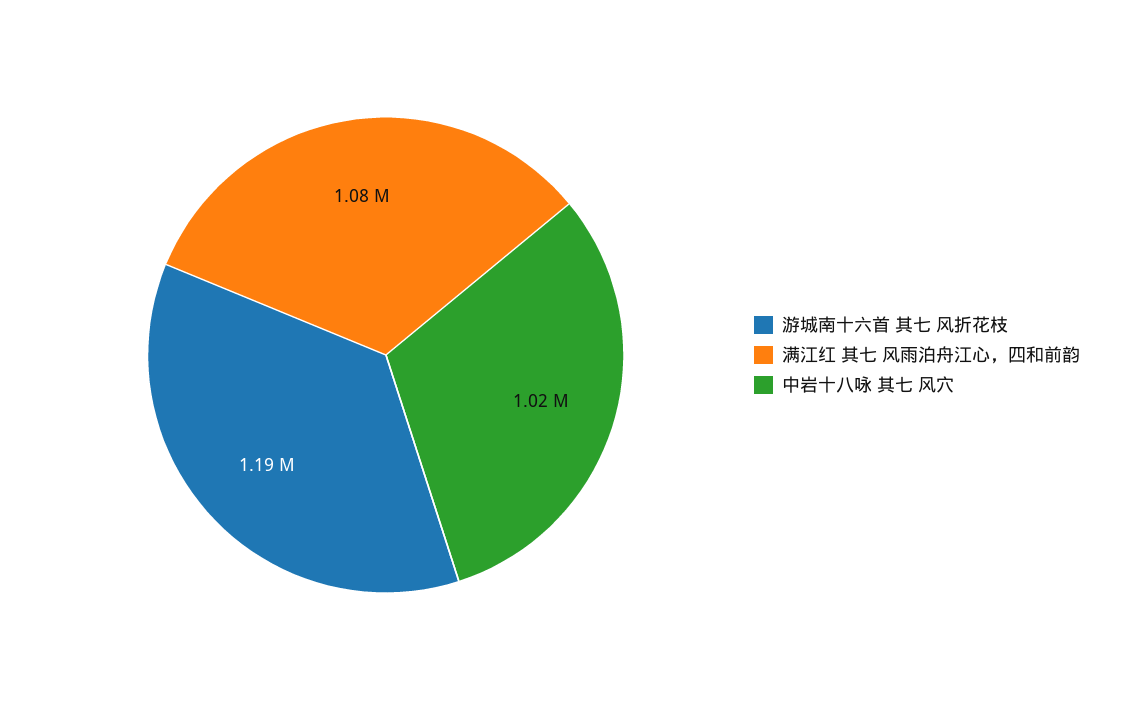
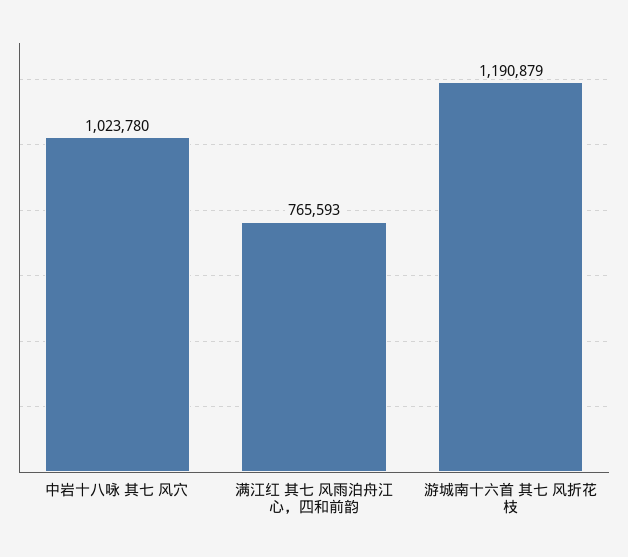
  {
    "游城南十六首 其七 风折花枝": 1190879,
-   "满江红 其七 风雨泊舟江心，四和前韵": 1080000,
+   "满江红 其七 风雨泊舟江心，四和前韵": 765593,
    "中岩十八咏 其七 风穴": 1023780
  }

